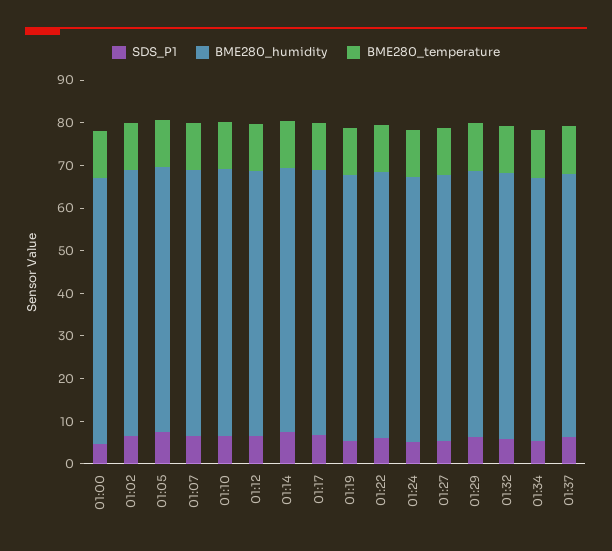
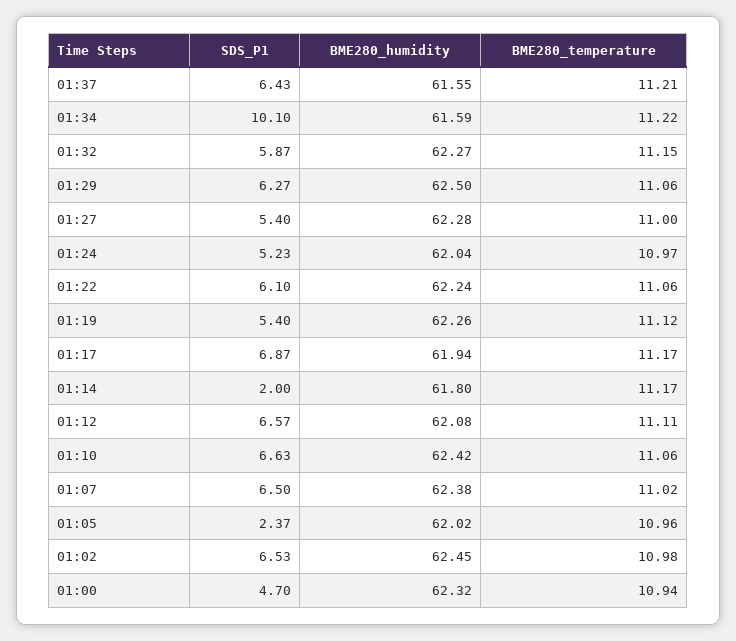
  {
    "SDS_P1": {
      "01:00": 4.7,
      "01:02": 6.53,
-     "01:05": 8,
+     "01:05": 2.37,
      "01:07": 6.5,
      "01:10": 6.63,
      "01:12": 6.57,
-     "01:14": 8,
+     "01:14": 2,
      "01:17": 6.87,
      "01:19": 5.4,
      "01:22": 6.1,
      "01:24": 5.23,
      "01:27": 5.4,
      "01:29": 6.27,
      "01:32": 5.87,
-     "01:34": 6,
+     "01:34": 10.1,
      "01:37": 6.43
    },
    "BME280_humidity": {
      "01:00": 62.32,
      "01:02": 62.45,
      "01:05": 62.02,
      "01:07": 62.38,
      "01:10": 62.42,
      "01:12": 62.08,
      "01:14": 61.8,
      "01:17": 61.94,
      "01:19": 62.26,
      "01:22": 62.24,
      "01:24": 62.04,
      "01:27": 62.28,
      "01:29": 62.5,
      "01:32": 62.27,
      "01:34": 61.59,
      "01:37": 61.55
    },
    "BME280_temperature": {
      "01:00": 10.94,
      "01:02": 10.98,
      "01:05": 10.96,
      "01:07": 11.02,
      "01:10": 11.06,
      "01:12": 11.11,
      "01:14": 11.17,
      "01:17": 11.17,
      "01:19": 11.12,
      "01:22": 11.06,
      "01:24": 10.97,
      "01:27": 11,
      "01:29": 11.06,
      "01:32": 11.15,
      "01:34": 11.22,
      "01:37": 11.21
    }
  }

